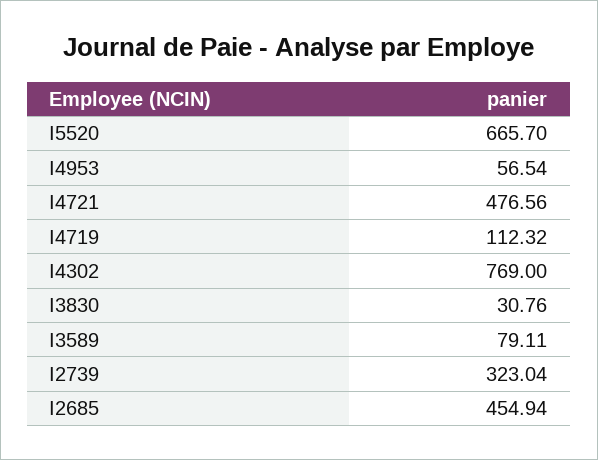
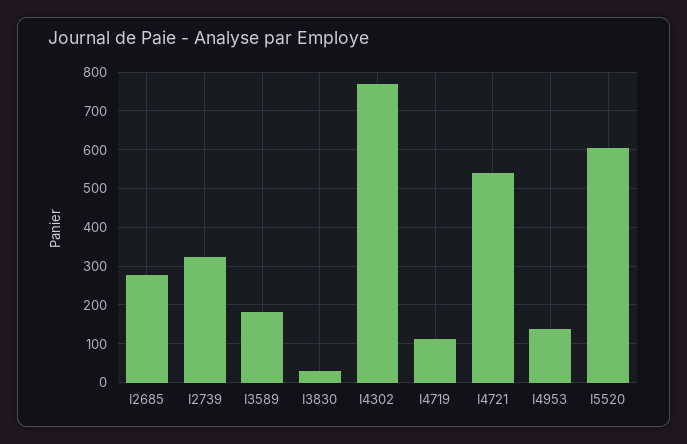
  {
-   "I5520": 665.7,
+   "I5520": 600,
-   "I4953": 56.54,
+   "I4953": 140,
-   "I4721": 476.56,
+   "I4721": 540,
    "I4719": 112.32,
    "I4302": 769,
    "I3830": 30.76,
-   "I3589": 79.11,
+   "I3589": 180,
    "I2739": 323.04,
-   "I2685": 454.94
+   "I2685": 280
  }

